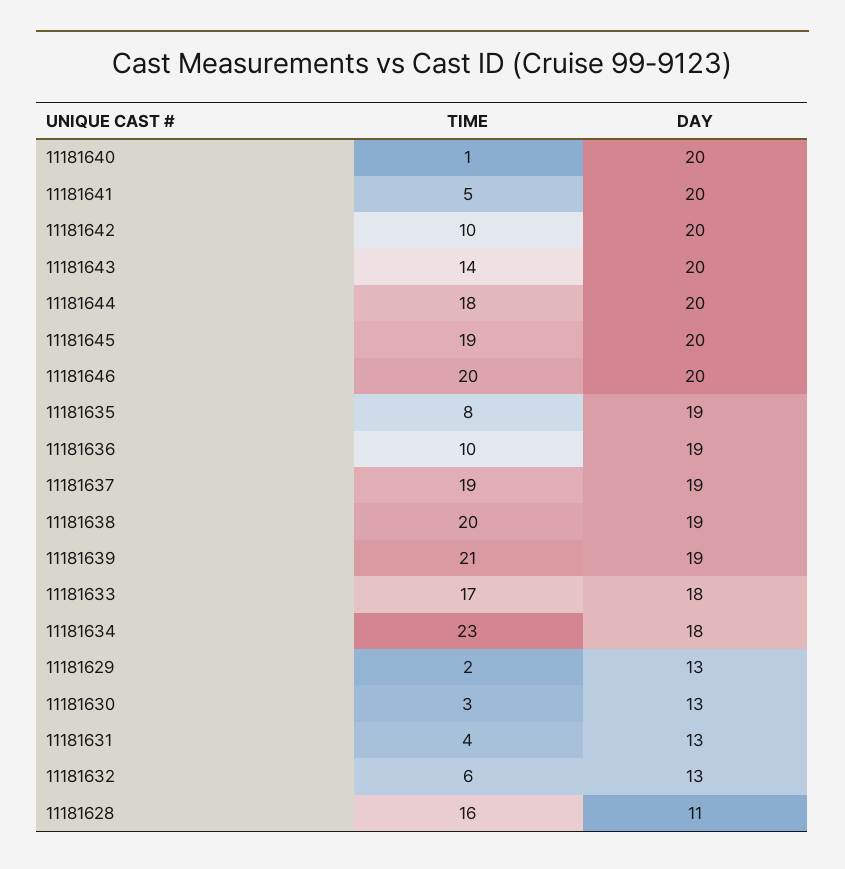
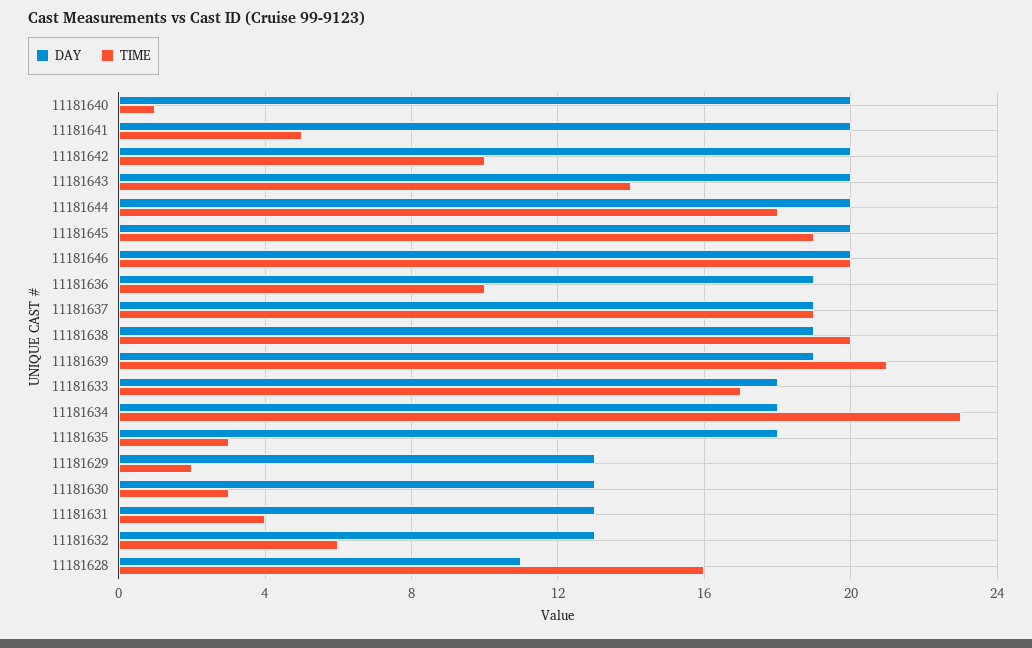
  {
    "TIME": {
      "11181640": 1,
      "11181641": 5,
      "11181642": 10,
      "11181643": 14,
      "11181644": 18,
      "11181645": 19,
      "11181646": 20,
-     "11181635": 8,
+     "11181635": 3,
      "11181636": 10,
      "11181637": 19,
      "11181638": 20,
      "11181639": 21,
      "11181633": 17,
      "11181634": 23,
      "11181629": 2,
      "11181630": 3,
      "11181631": 4,
      "11181632": 6,
      "11181628": 16
    },
    "DAY": {
      "11181640": 20,
      "11181641": 20,
      "11181642": 20,
      "11181643": 20,
      "11181644": 20,
      "11181645": 20,
      "11181646": 20,
-     "11181635": 19,
+     "11181635": 18,
      "11181636": 19,
      "11181637": 19,
      "11181638": 19,
      "11181639": 19,
      "11181633": 18,
      "11181634": 18,
      "11181629": 13,
      "11181630": 13,
      "11181631": 13,
      "11181632": 13,
      "11181628": 11
    }
  }

